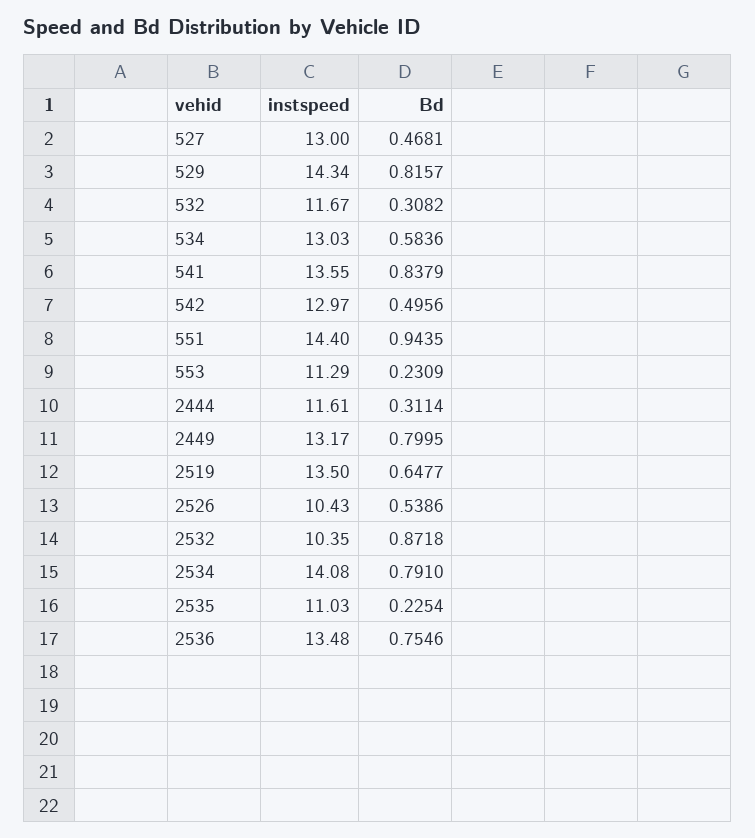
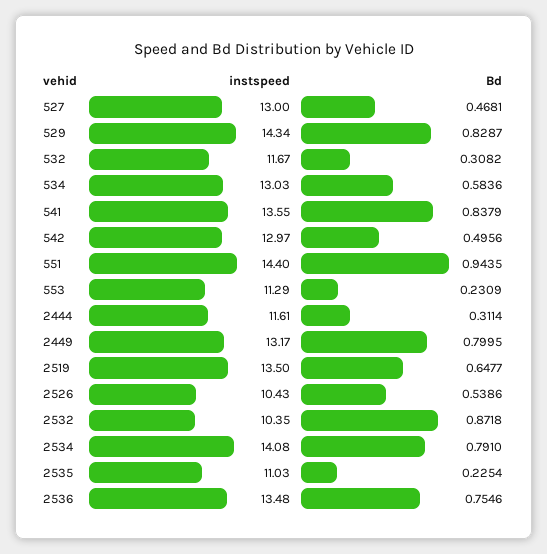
  {
    "instspeed": {
      "527": 13,
      "529": 14.34,
      "532": 11.67,
      "534": 13.03,
      "541": 13.55,
      "542": 12.97,
      "551": 14.4,
      "553": 11.29,
      "2444": 11.61,
      "2449": 13.17,
      "2519": 13.5,
      "2526": 10.43,
      "2532": 10.35,
      "2534": 14.08,
      "2535": 11.03,
      "2536": 13.48
    },
    "Bd": {
      "527": 0.4681,
-     "529": 0.8157,
+     "529": 0.8287,
      "532": 0.3082,
      "534": 0.5836,
      "541": 0.8379,
      "542": 0.4956,
      "551": 0.9435,
      "553": 0.2309,
      "2444": 0.3114,
      "2449": 0.7995,
      "2519": 0.6477,
      "2526": 0.5386,
      "2532": 0.8718,
      "2534": 0.791,
      "2535": 0.2254,
      "2536": 0.7546
    }
  }

